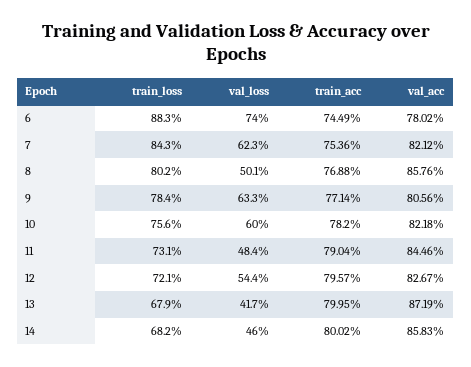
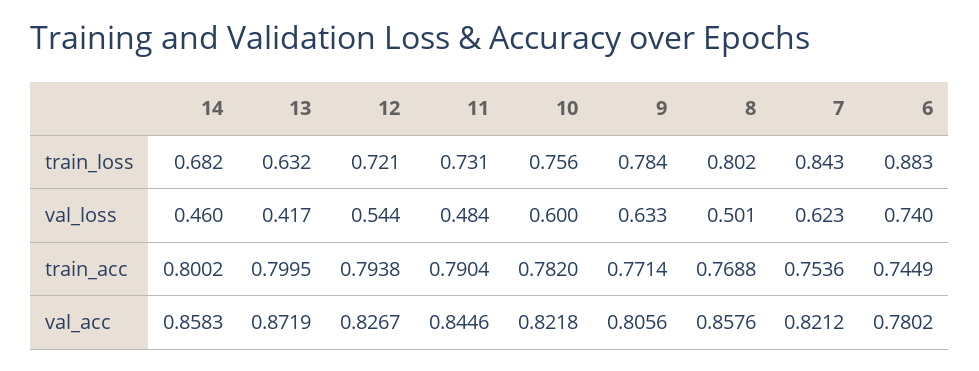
  {
    "train_loss": {
      "6": 0.883,
      "7": 0.843,
      "8": 0.802,
      "9": 0.784,
      "10": 0.756,
      "11": 0.731,
      "12": 0.721,
-     "13": 0.679,
+     "13": 0.632,
      "14": 0.682
    },
    "val_loss": {
      "6": 0.74,
      "7": 0.623,
      "8": 0.501,
      "9": 0.633,
      "10": 0.6,
      "11": 0.484,
      "12": 0.544,
      "13": 0.417,
      "14": 0.46
    },
    "train_acc": {
      "6": 0.7449,
      "7": 0.7536,
      "8": 0.7688,
      "9": 0.7714,
      "10": 0.782,
      "11": 0.7904,
-     "12": 0.7957,
+     "12": 0.7938,
      "13": 0.7995,
      "14": 0.8002
    },
    "val_acc": {
      "6": 0.7802,
      "7": 0.8212,
      "8": 0.8576,
      "9": 0.8056,
      "10": 0.8218,
      "11": 0.8446,
      "12": 0.8267,
      "13": 0.8719,
      "14": 0.8583
    }
  }

